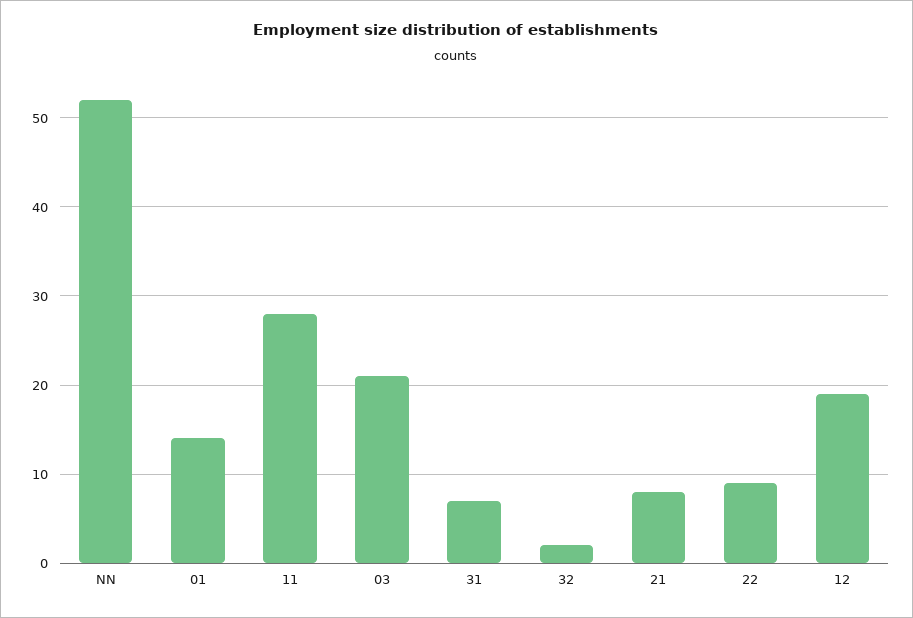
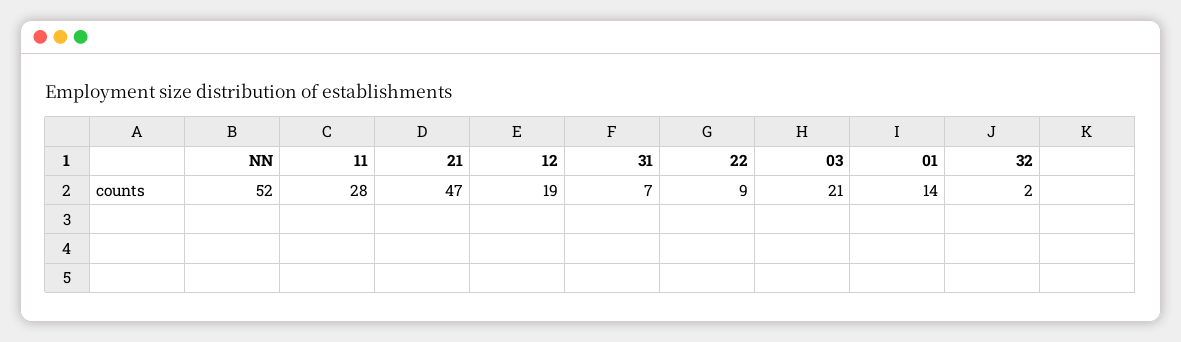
  {
    "NN": 52,
    "01": 14,
    "11": 28,
    "03": 21,
    "31": 7,
    "32": 2,
-   "21": 8,
+   "21": 47,
    "22": 9,
    "12": 19
  }

